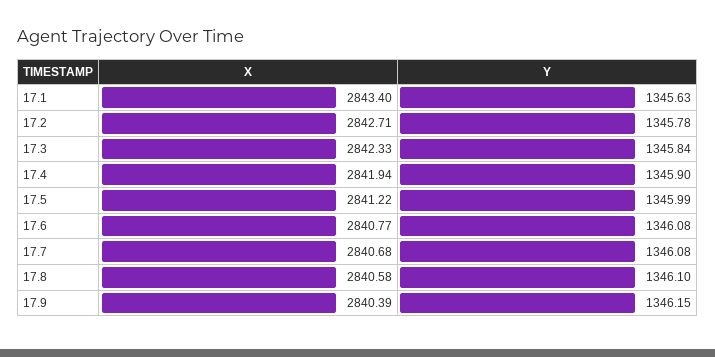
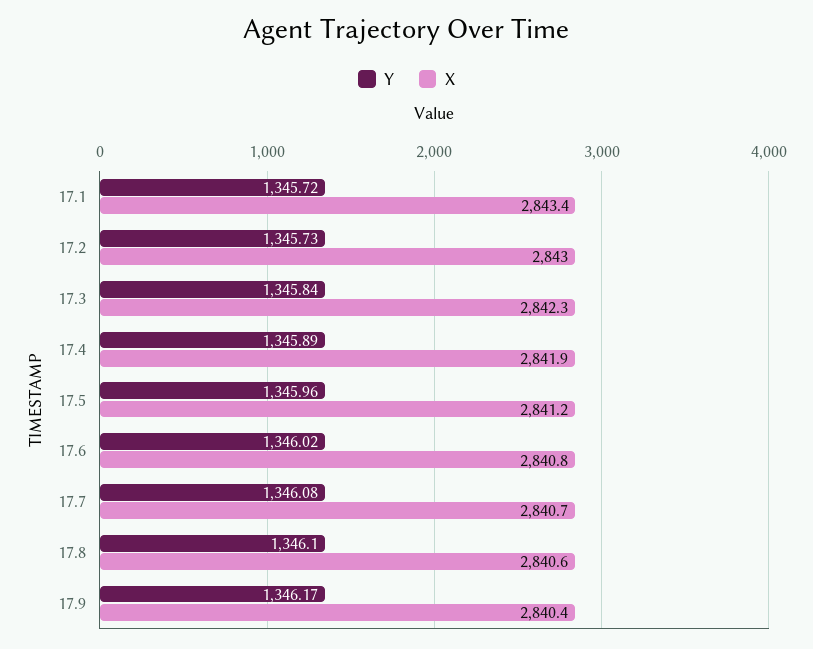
  {
    "X": {
      "17.1": 2843.4,
-     "17.2": 2842.71,
+     "17.2": 2843,
      "17.3": 2842.33,
      "17.4": 2841.94,
      "17.5": 2841.22,
      "17.6": 2840.77,
      "17.7": 2840.68,
      "17.8": 2840.58,
      "17.9": 2840.39
    },
    "Y": {
-     "17.1": 1345.63,
+     "17.1": 1345.72,
-     "17.2": 1345.78,
+     "17.2": 1345.73,
      "17.3": 1345.84,
-     "17.4": 1345.9,
+     "17.4": 1345.89,
-     "17.5": 1345.99,
+     "17.5": 1345.96,
-     "17.6": 1346.08,
+     "17.6": 1346.02,
      "17.7": 1346.08,
      "17.8": 1346.1,
-     "17.9": 1346.15
+     "17.9": 1346.17
    }
  }

